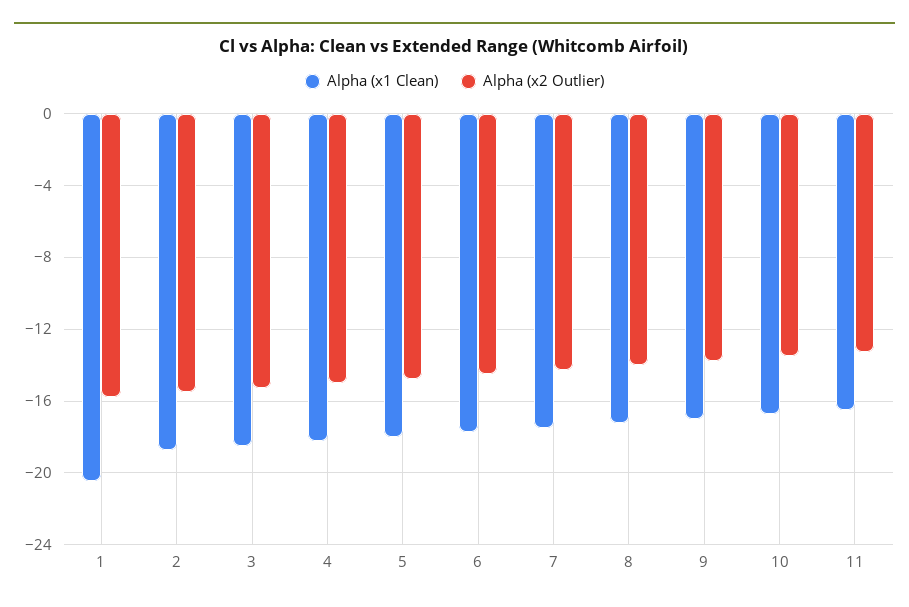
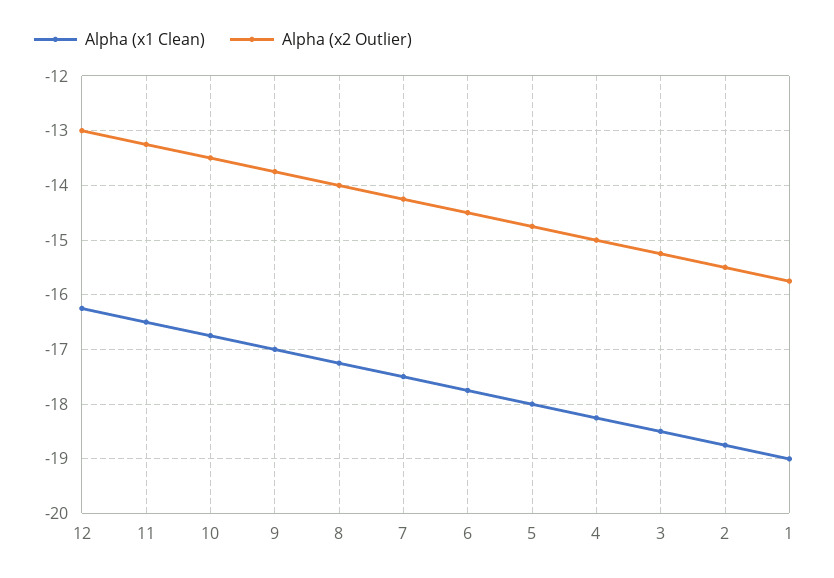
  {
    "Alpha (x1 Clean)": {
-     "1": -20.5,
+     "1": -19,
      "2": -18.8,
      "3": -18.6,
      "4": -18.2,
      "5": -18,
      "6": -17.8,
      "7": -17.6,
      "8": -17.2,
      "9": -17,
      "10": -16.8,
-     "11": -16.6
+     "11": -16.6,
+     "12": -16.2
    },
    "Alpha (x2 Outlier)": {
      "1": -15.8,
      "2": -15.6,
      "3": -15.2,
      "4": -15,
      "5": -14.8,
      "6": -14.6,
      "7": -14.2,
      "8": -14,
      "9": -13.8,
      "10": -13.6,
-     "11": -13.2
+     "11": -13.2,
+     "12": -13
    }
  }

